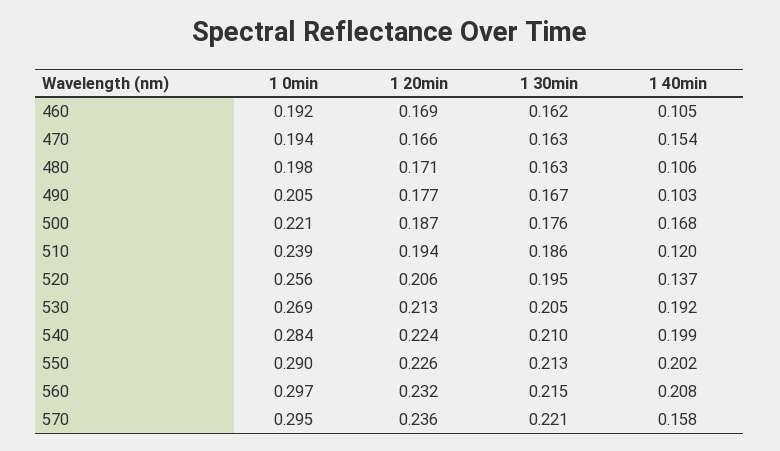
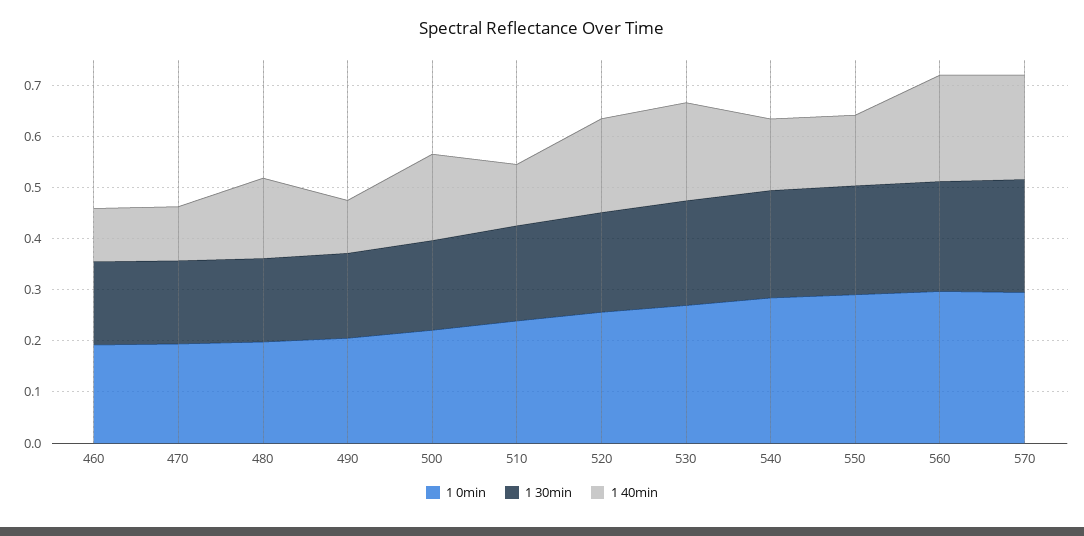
  {
    "1 0min": {
      "460": 0.192,
      "470": 0.194,
      "480": 0.198,
      "490": 0.205,
      "500": 0.221,
      "510": 0.239,
      "520": 0.256,
      "530": 0.269,
      "540": 0.284,
      "550": 0.29,
      "560": 0.297,
      "570": 0.295
    },
-   "1 20min": {
-     "460": 0.169,
-     "470": 0.166,
-     "480": 0.171,
-     "490": 0.177,
-     "500": 0.187,
-     "510": 0.194,
-     "520": 0.206,
-     "530": 0.213,
-     "540": 0.224,
-     "550": 0.226,
-     "560": 0.232,
-     "570": 0.236
-   },
    "1 30min": {
      "460": 0.162,
      "470": 0.163,
      "480": 0.163,
      "490": 0.167,
      "500": 0.176,
      "510": 0.186,
      "520": 0.195,
      "530": 0.205,
      "540": 0.21,
      "550": 0.213,
      "560": 0.215,
      "570": 0.221
    },
    "1 40min": {
      "460": 0.105,
-     "470": 0.154,
+     "470": 0.1,
-     "480": 0.106,
+     "480": 0.16,
      "490": 0.103,
      "500": 0.168,
      "510": 0.12,
-     "520": 0.137,
+     "520": 0.18,
      "530": 0.192,
-     "540": 0.199,
+     "540": 0.14,
-     "550": 0.202,
+     "550": 0.14,
      "560": 0.208,
-     "570": 0.158
+     "570": 0.2
    }
  }

